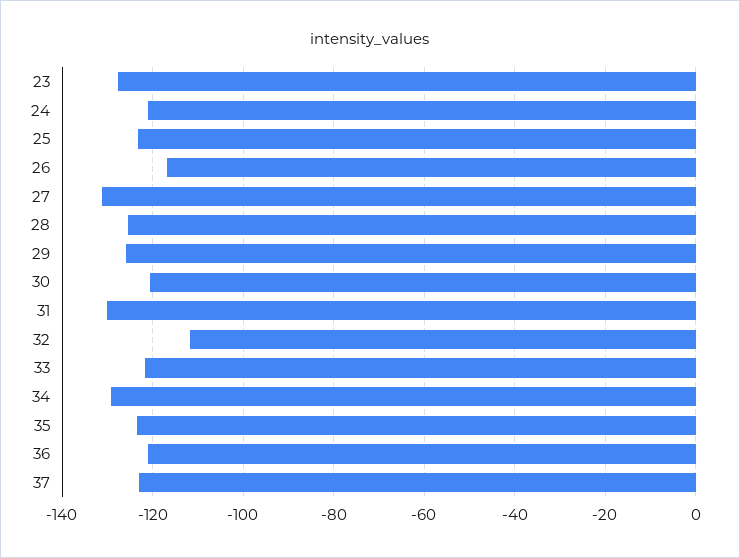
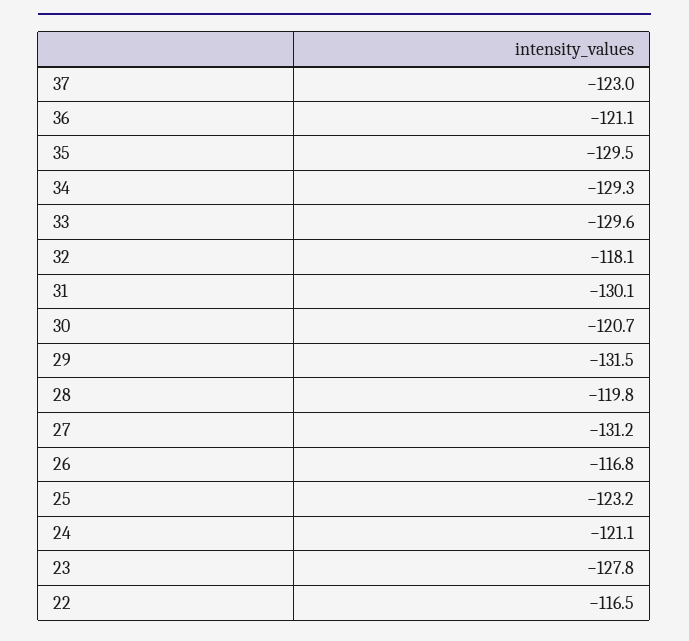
  {
    "23": -127.8,
    "24": -121.1,
    "25": -123.2,
    "26": -116.8,
    "27": -131.2,
-   "28": -126,
+   "28": -119.8,
-   "29": -126,
+   "29": -131.5,
    "30": -120.7,
    "31": -130.1,
-   "32": -112,
+   "32": -118.1,
-   "33": -122,
+   "33": -129.6,
    "34": -129.3,
-   "35": -124,
+   "35": -129.5,
    "36": -121.1,
-   "37": -123
+   "37": -123,
+   "22": -116.5
  }

